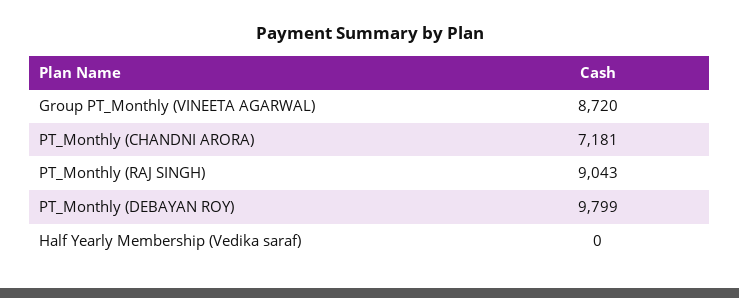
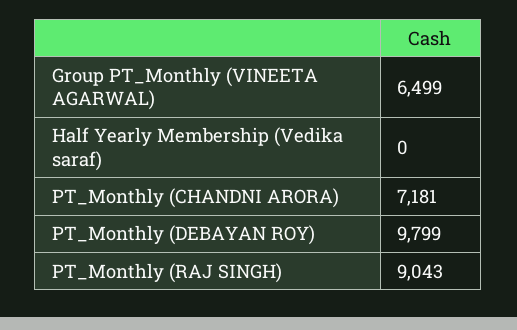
  {
-   "Group PT_Monthly (VINEETA AGARWAL)": 8720,
+   "Group PT_Monthly (VINEETA AGARWAL)": 6499,
    "PT_Monthly (CHANDNI ARORA)": 7181,
    "PT_Monthly (RAJ SINGH)": 9043,
    "PT_Monthly (DEBAYAN ROY)": 9799,
    "Half Yearly Membership (Vedika saraf)": 0
  }

